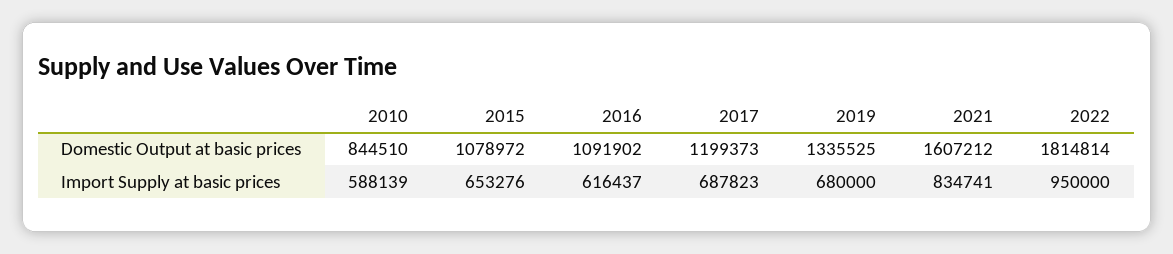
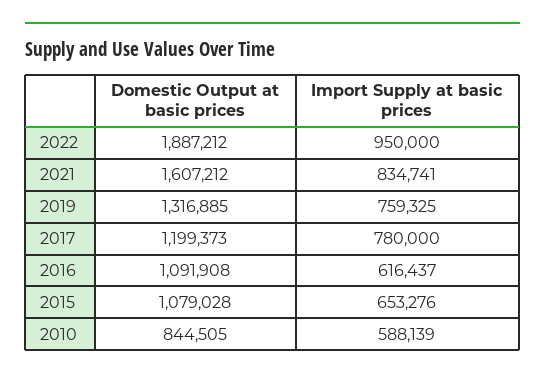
  {
    "2010": {
-     "Domestic Output at basic prices": 844510,
+     "Domestic Output at basic prices": 844505,
      "Import Supply at basic prices": 588139
    },
    "2015": {
-     "Domestic Output at basic prices": 1078972,
+     "Domestic Output at basic prices": 1079028,
      "Import Supply at basic prices": 653276
    },
    "2016": {
-     "Domestic Output at basic prices": 1091902,
+     "Domestic Output at basic prices": 1091908,
      "Import Supply at basic prices": 616437
    },
    "2017": {
      "Domestic Output at basic prices": 1199373,
-     "Import Supply at basic prices": 687823
+     "Import Supply at basic prices": 780000
    },
    "2019": {
-     "Domestic Output at basic prices": 1335525,
+     "Domestic Output at basic prices": 1316885,
-     "Import Supply at basic prices": 680000
+     "Import Supply at basic prices": 759325
    },
    "2021": {
      "Domestic Output at basic prices": 1607212,
      "Import Supply at basic prices": 834741
    },
    "2022": {
-     "Domestic Output at basic prices": 1814814,
+     "Domestic Output at basic prices": 1887212,
      "Import Supply at basic prices": 950000
    }
  }

